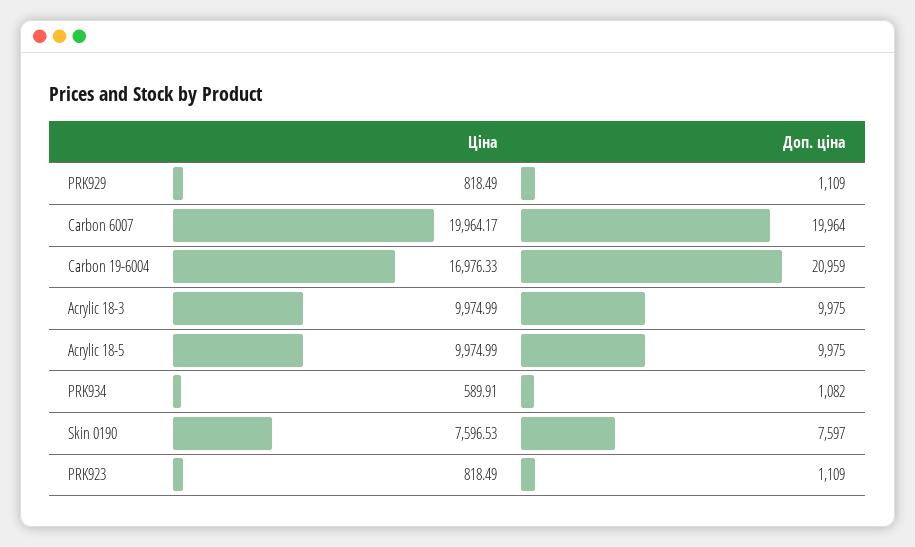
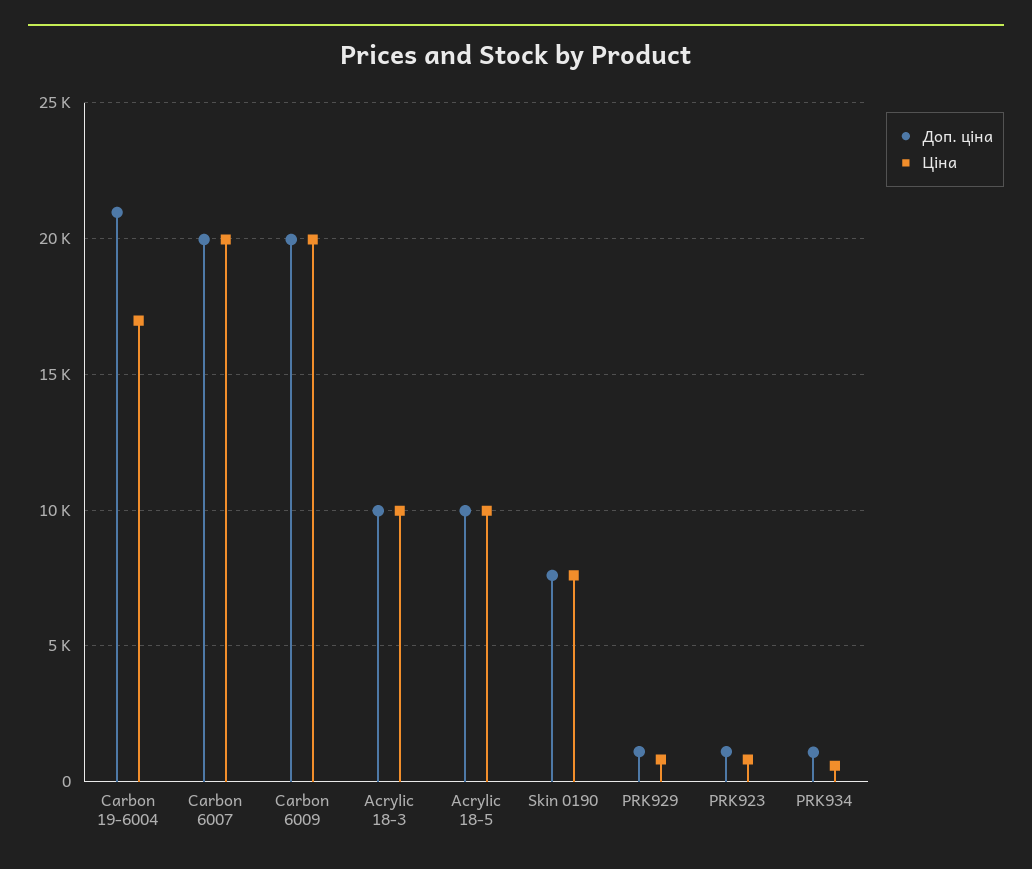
  {
    "Ціна": {
      "PRK929": 818.49,
      "Carbon 6007": 19964.17,
      "Carbon 19-6004": 16976.33,
      "Acrylic 18-3": 9974.99,
      "Acrylic 18-5": 9974.99,
      "PRK934": 589.91,
      "Skin 0190": 7596.53,
-     "PRK923": 818.49
+     "PRK923": 818.49,
+     "Carbon 6009": 20000
    },
    "Доп. ціна": {
      "PRK929": 1109,
      "Carbon 6007": 19964,
      "Carbon 19-6004": 20959,
      "Acrylic 18-3": 9975,
      "Acrylic 18-5": 9975,
      "PRK934": 1082,
      "Skin 0190": 7597,
-     "PRK923": 1109
+     "PRK923": 1109,
+     "Carbon 6009": 20000
    }
  }

